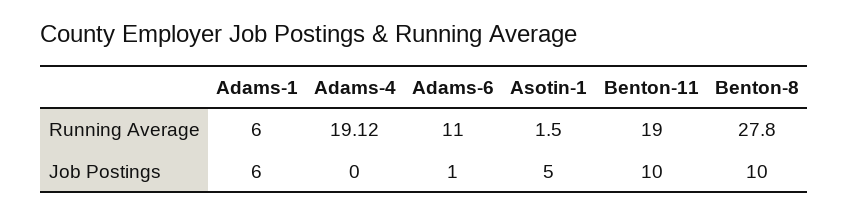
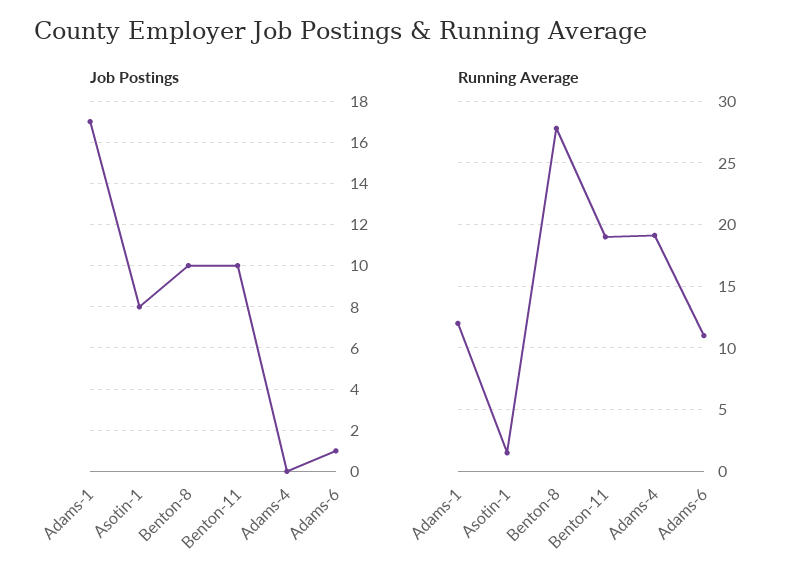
  {
    "Running Average": {
-     "Adams-1": 6,
+     "Adams-1": 12,
      "Adams-4": 19.12,
      "Adams-6": 11,
      "Asotin-1": 1.5,
      "Benton-11": 19,
      "Benton-8": 27.8
    },
    "Job Postings": {
-     "Adams-1": 6,
+     "Adams-1": 17,
      "Adams-4": 0,
      "Adams-6": 1,
-     "Asotin-1": 5,
+     "Asotin-1": 8,
      "Benton-11": 10,
      "Benton-8": 10
    }
  }

